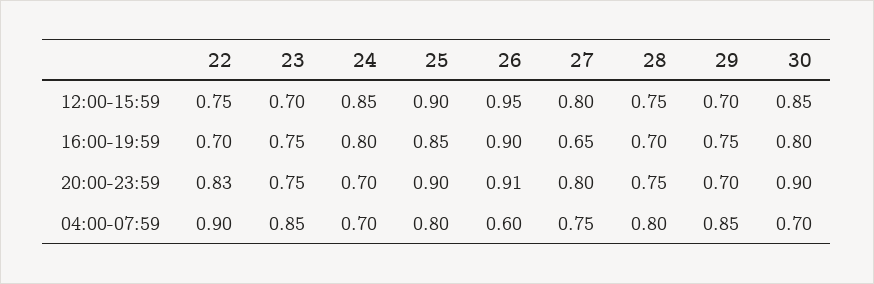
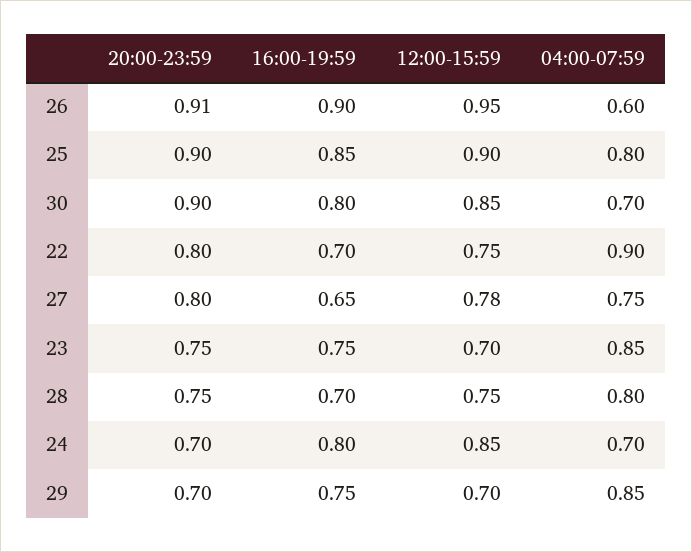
  {
    "22": {
      "12:00-15:59": 0.75,
      "16:00-19:59": 0.7,
-     "20:00-23:59": 0.83,
+     "20:00-23:59": 0.8,
      "04:00-07:59": 0.9
    },
    "23": {
      "12:00-15:59": 0.7,
      "16:00-19:59": 0.75,
      "20:00-23:59": 0.75,
      "04:00-07:59": 0.85
    },
    "24": {
      "12:00-15:59": 0.85,
      "16:00-19:59": 0.8,
      "20:00-23:59": 0.7,
      "04:00-07:59": 0.7
    },
    "25": {
      "12:00-15:59": 0.9,
      "16:00-19:59": 0.85,
      "20:00-23:59": 0.9,
      "04:00-07:59": 0.8
    },
    "26": {
      "12:00-15:59": 0.95,
      "16:00-19:59": 0.9,
      "20:00-23:59": 0.91,
      "04:00-07:59": 0.6
    },
    "27": {
-     "12:00-15:59": 0.8,
+     "12:00-15:59": 0.78,
      "16:00-19:59": 0.65,
      "20:00-23:59": 0.8,
      "04:00-07:59": 0.75
    },
    "28": {
      "12:00-15:59": 0.75,
      "16:00-19:59": 0.7,
      "20:00-23:59": 0.75,
      "04:00-07:59": 0.8
    },
    "29": {
      "12:00-15:59": 0.7,
      "16:00-19:59": 0.75,
      "20:00-23:59": 0.7,
      "04:00-07:59": 0.85
    },
    "30": {
      "12:00-15:59": 0.85,
      "16:00-19:59": 0.8,
      "20:00-23:59": 0.9,
      "04:00-07:59": 0.7
    }
  }

